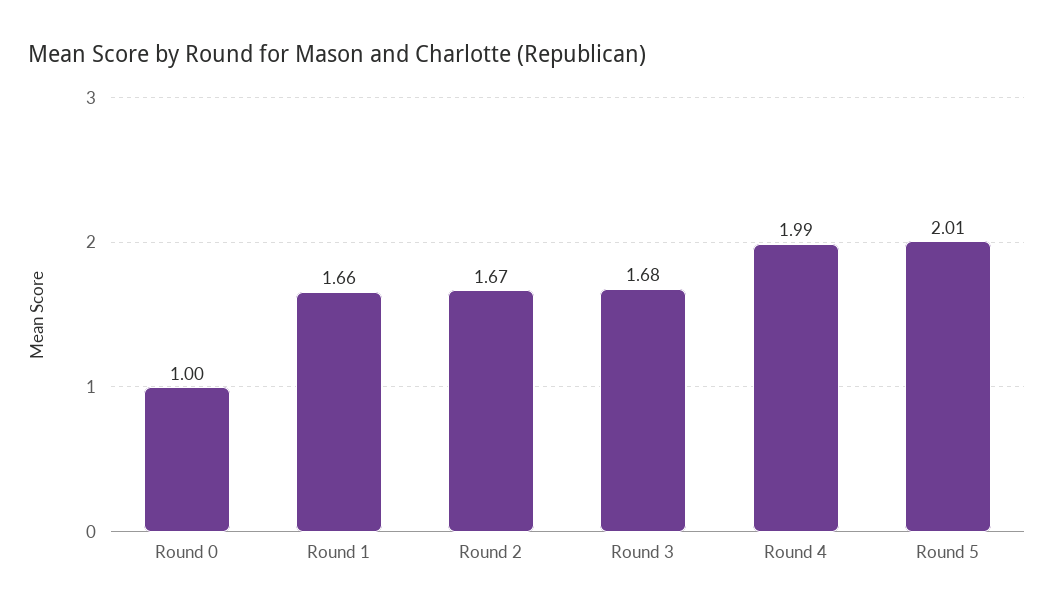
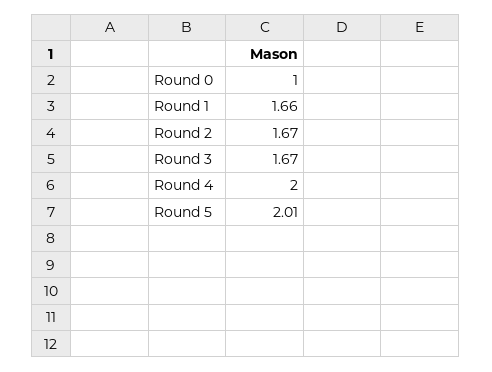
  {
    "Round 0": 1,
    "Round 1": 1.66,
    "Round 2": 1.67,
-   "Round 3": 1.68,
+   "Round 3": 1.67,
-   "Round 4": 1.99,
+   "Round 4": 2,
    "Round 5": 2.01
  }

